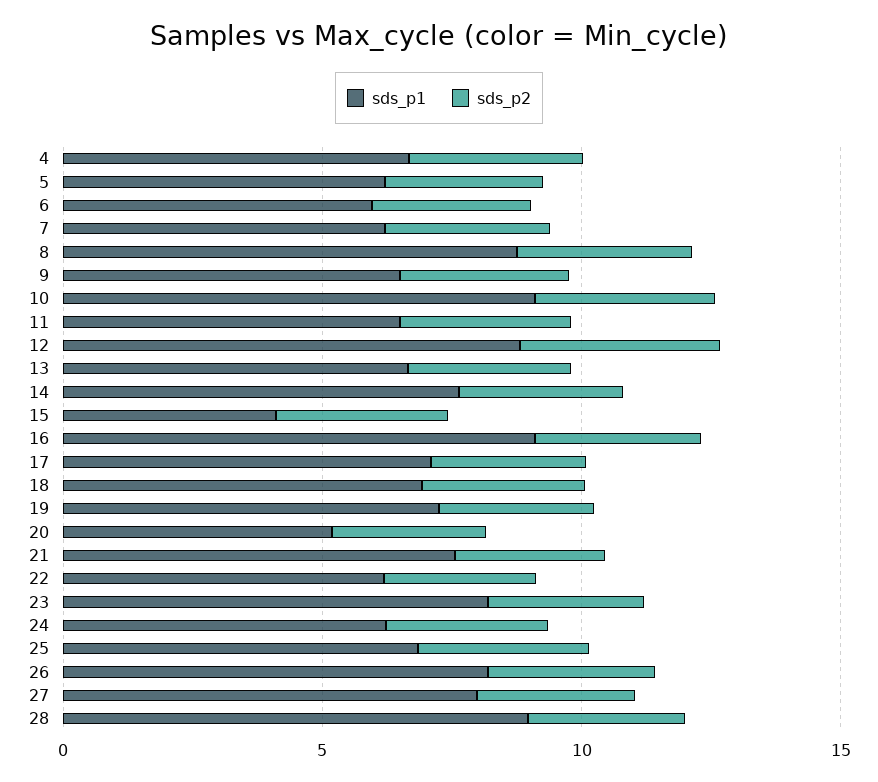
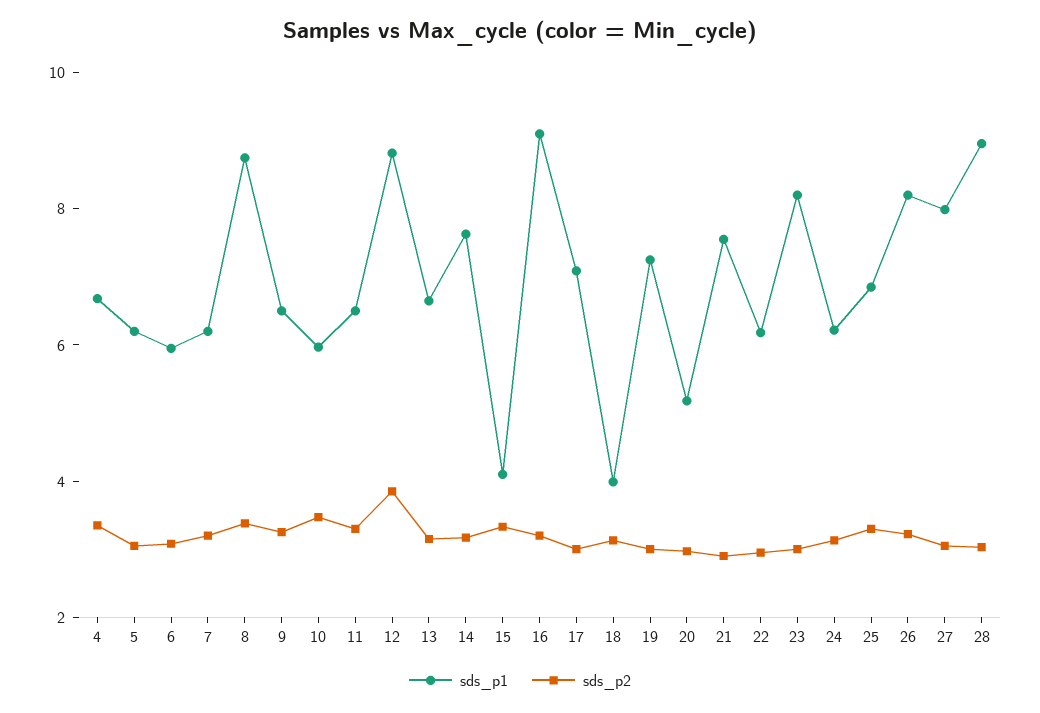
  {
    "sds_p1": {
      "4": 6.5,
      "5": 6,
      "6": 6,
      "7": 6,
      "8": 9,
      "9": 6.5,
-     "10": 9,
+     "10": 6,
      "11": 6.5,
      "12": 9,
      "13": 6.5,
      "14": 7.5,
      "15": 4,
      "16": 9,
      "17": 7,
-     "18": 7,
+     "18": 4,
      "19": 7.5,
      "20": 5,
      "21": 7.5,
      "22": 6,
      "23": 8,
      "24": 6,
      "25": 7,
      "26": 8,
      "27": 8,
      "28": 9
    },
    "sds_p2": {
      "4": 3.5,
      "5": 3,
      "6": 3,
      "7": 3,
      "8": 3.5,
      "9": 3.5,
      "10": 3.5,
      "11": 3.5,
      "12": 4,
      "13": 3,
      "14": 3,
      "15": 3.5,
      "16": 3,
      "17": 3,
      "18": 3,
      "19": 3,
      "20": 3,
      "21": 3,
      "22": 3,
      "23": 3,
      "24": 3,
      "25": 3.5,
      "26": 3,
      "27": 3,
      "28": 3
    }
  }

